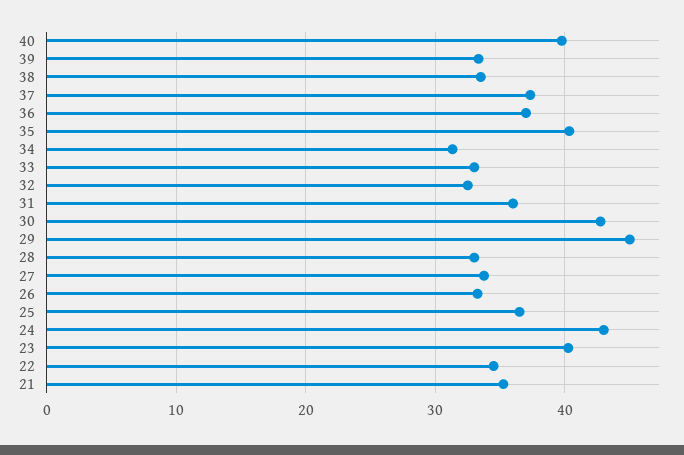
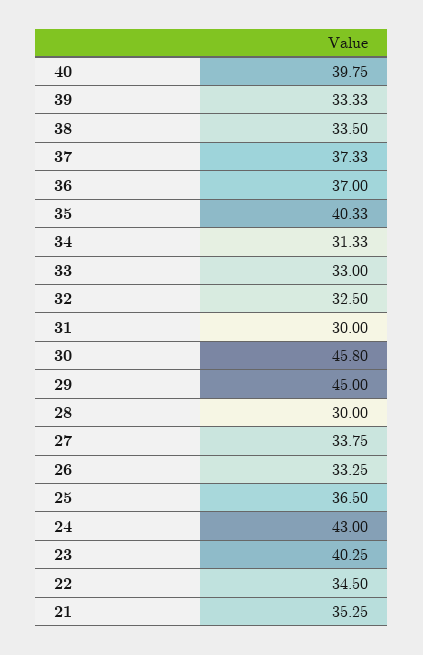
  {
    "40": 39.75,
    "39": 33.33,
    "38": 33.5,
    "37": 37.33,
    "36": 37,
    "35": 40.33,
    "34": 31.33,
    "33": 33,
    "32": 32.5,
-   "31": 36,
+   "31": 30,
-   "30": 43,
+   "30": 45.8,
    "29": 45,
-   "28": 33,
+   "28": 30,
    "27": 33.75,
    "26": 33.25,
    "25": 36.5,
    "24": 43,
    "23": 40.25,
    "22": 34.5,
    "21": 35.25
  }

